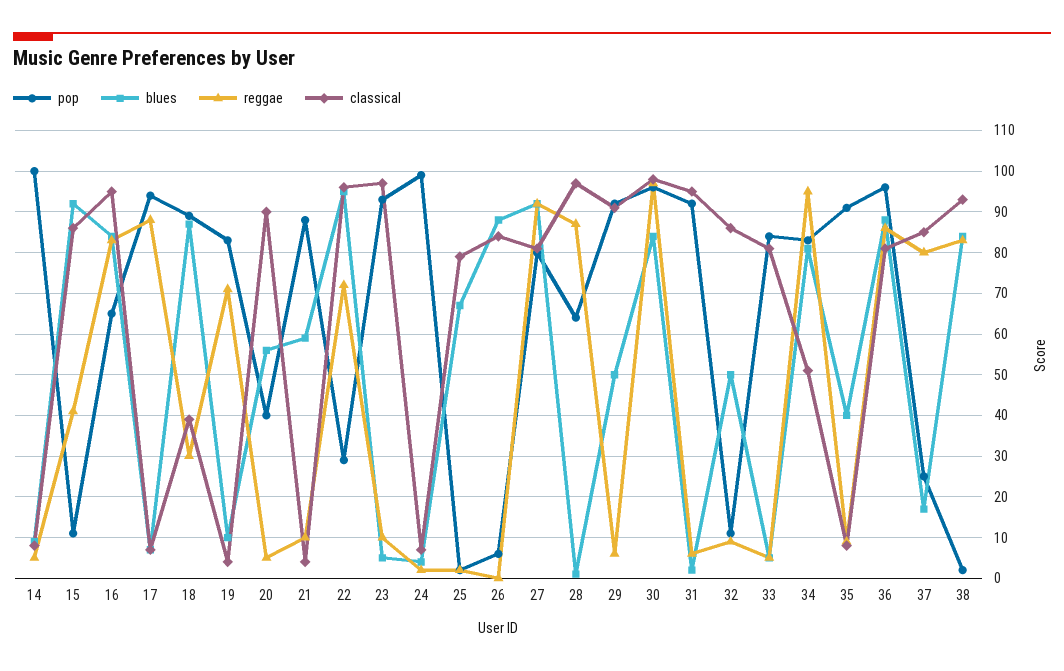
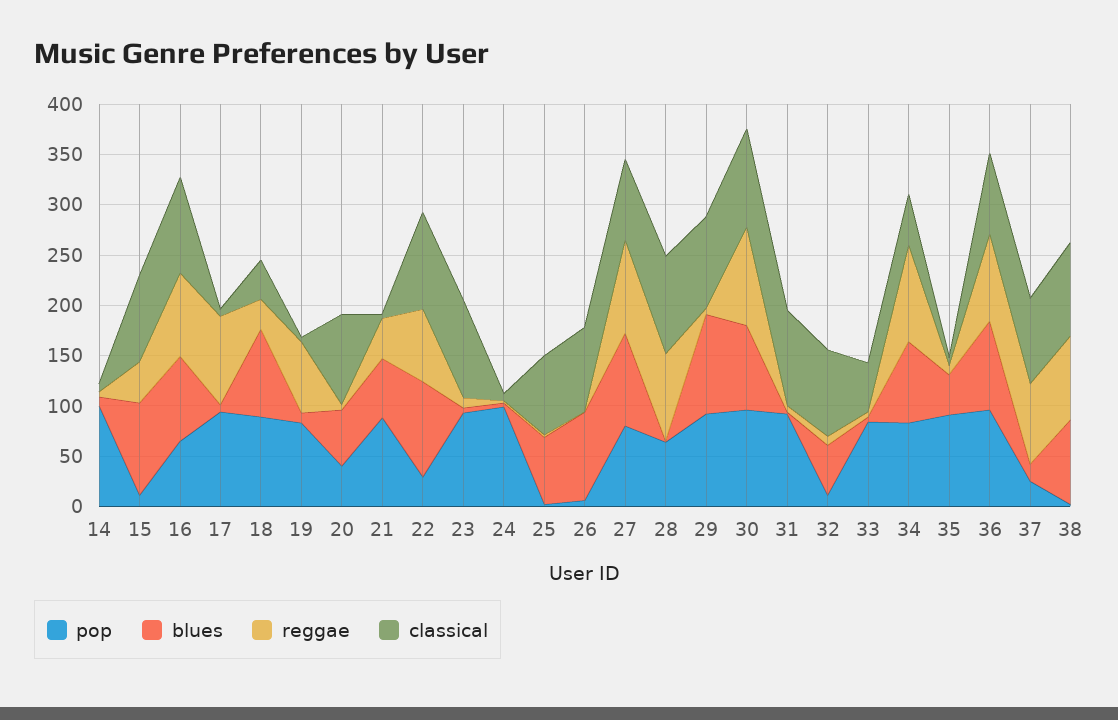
  {
    "pop": {
      "14": 100,
      "15": 10,
      "16": 65,
      "17": 95,
      "18": 90,
      "19": 85,
      "20": 40,
      "21": 90,
      "22": 30,
      "23": 95,
      "24": 100,
      "25": 0,
      "26": 5,
      "27": 80,
      "28": 65,
      "29": 90,
      "30": 95,
      "31": 90,
      "32": 10,
      "33": 85,
      "34": 85,
      "35": 90,
      "36": 95,
      "37": 25,
      "38": 0
    },
    "blues": {
      "14": 10,
      "15": 90,
      "16": 85,
      "17": 5,
      "18": 85,
      "19": 10,
      "20": 55,
      "21": 60,
      "22": 95,
      "23": 5,
      "24": 5,
      "25": 65,
      "26": 90,
      "27": 90,
      "28": 0,
-     "29": 50,
+     "29": 100,
      "30": 85,
      "31": 0,
      "32": 50,
      "33": 5,
      "34": 80,
      "35": 40,
      "36": 90,
      "37": 15,
      "38": 85
    },
    "reggae": {
      "14": 5,
      "15": 40,
      "16": 85,
      "17": 90,
      "18": 30,
      "19": 70,
      "20": 5,
-     "21": 10,
+     "21": 40,
      "22": 70,
      "23": 10,
      "24": 0,
      "25": 0,
      "26": 0,
      "27": 90,
      "28": 85,
      "29": 5,
      "30": 95,
      "31": 5,
      "32": 10,
      "33": 5,
      "34": 95,
      "35": 10,
      "36": 85,
      "37": 80,
      "38": 85
    },
    "classical": {
      "14": 10,
      "15": 85,
      "16": 95,
      "17": 5,
      "18": 40,
      "19": 5,
      "20": 90,
      "21": 5,
      "22": 95,
      "23": 95,
      "24": 5,
      "25": 80,
      "26": 85,
      "27": 80,
      "28": 95,
      "29": 90,
      "30": 100,
      "31": 95,
      "32": 85,
-     "33": 80,
+     "33": 50,
      "34": 50,
      "35": 10,
      "36": 80,
      "37": 85,
      "38": 95
    }
  }

